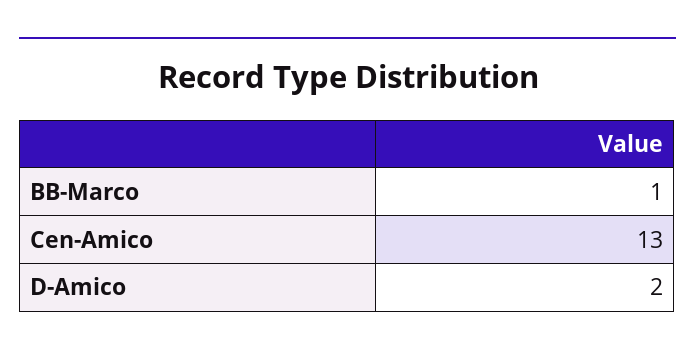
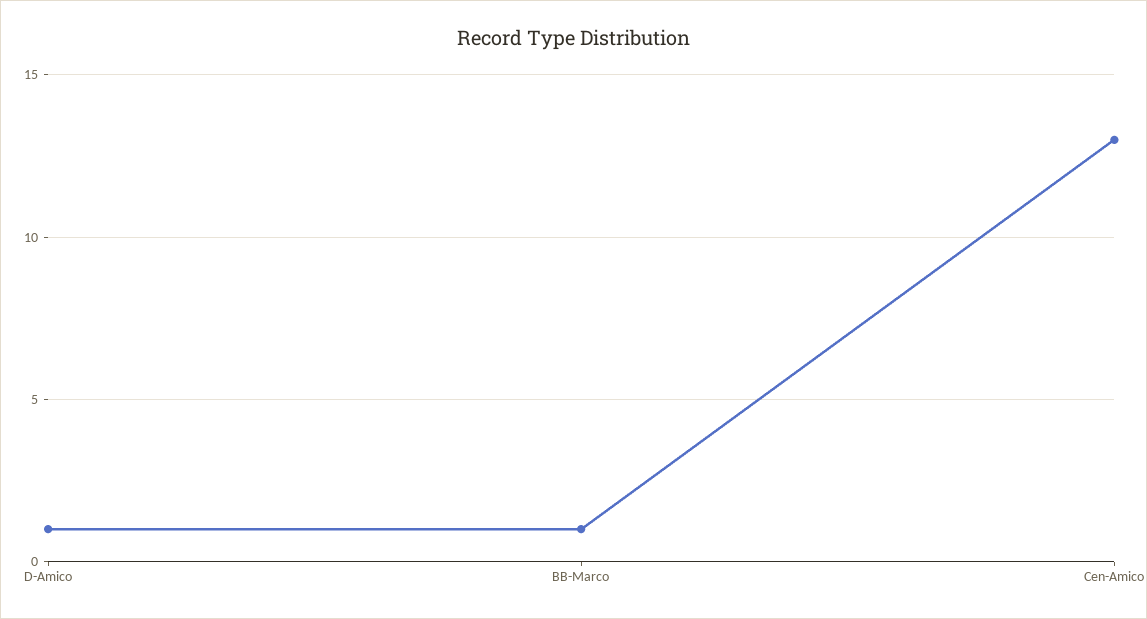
  {
    "BB-Marco": 1,
    "Cen-Amico": 13,
-   "D-Amico": 2
+   "D-Amico": 1
  }

